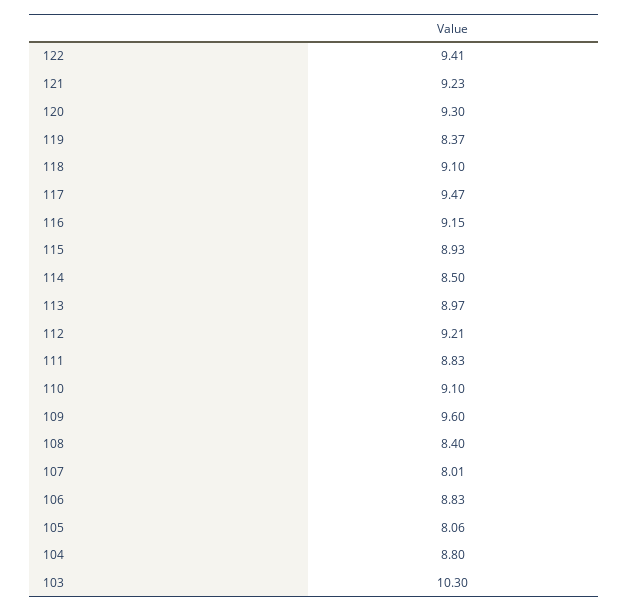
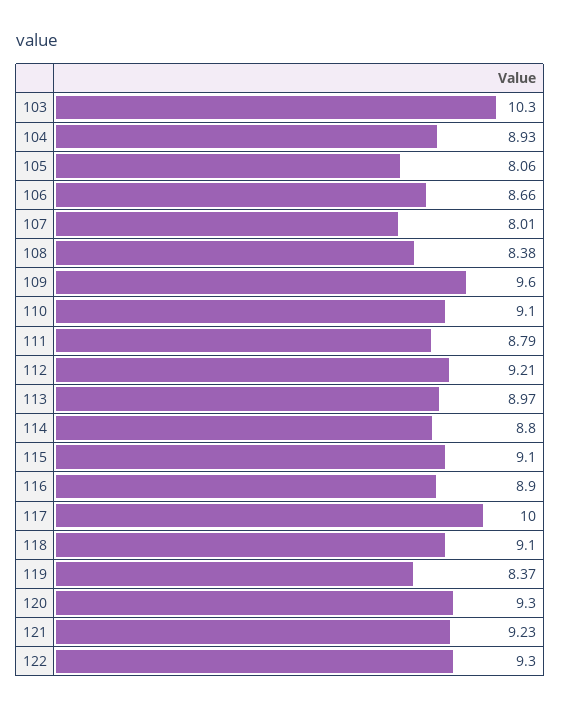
  {
-   "122": 9.41,
+   "122": 9.3,
    "121": 9.23,
    "120": 9.3,
    "119": 8.37,
    "118": 9.1,
-   "117": 9.47,
+   "117": 10,
-   "116": 9.15,
+   "116": 8.9,
-   "115": 8.93,
+   "115": 9.1,
-   "114": 8.5,
+   "114": 8.8,
    "113": 8.97,
    "112": 9.21,
-   "111": 8.83,
+   "111": 8.79,
    "110": 9.1,
    "109": 9.6,
-   "108": 8.4,
+   "108": 8.38,
    "107": 8.01,
-   "106": 8.83,
+   "106": 8.66,
    "105": 8.06,
-   "104": 8.8,
+   "104": 8.93,
    "103": 10.3
  }

